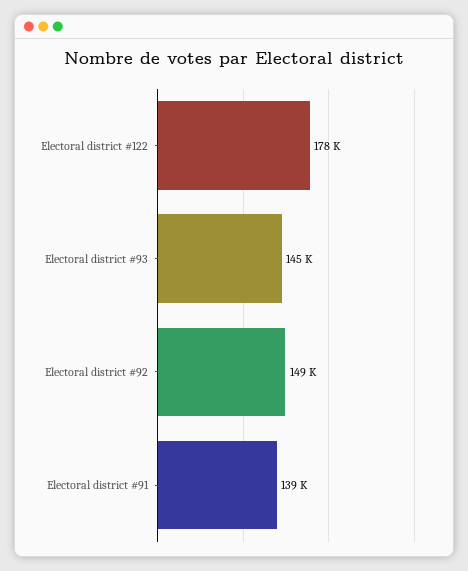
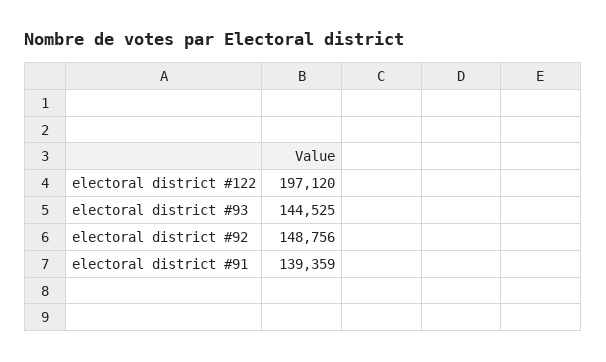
  {
-   "Electoral district #122": 178000,
+   "Electoral district #122": 197120,
    "Electoral district #93": 144525,
    "Electoral district #92": 148756,
    "Electoral district #91": 139359
  }

